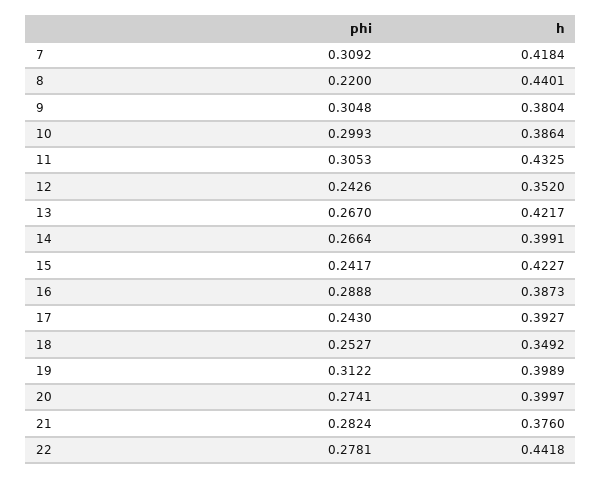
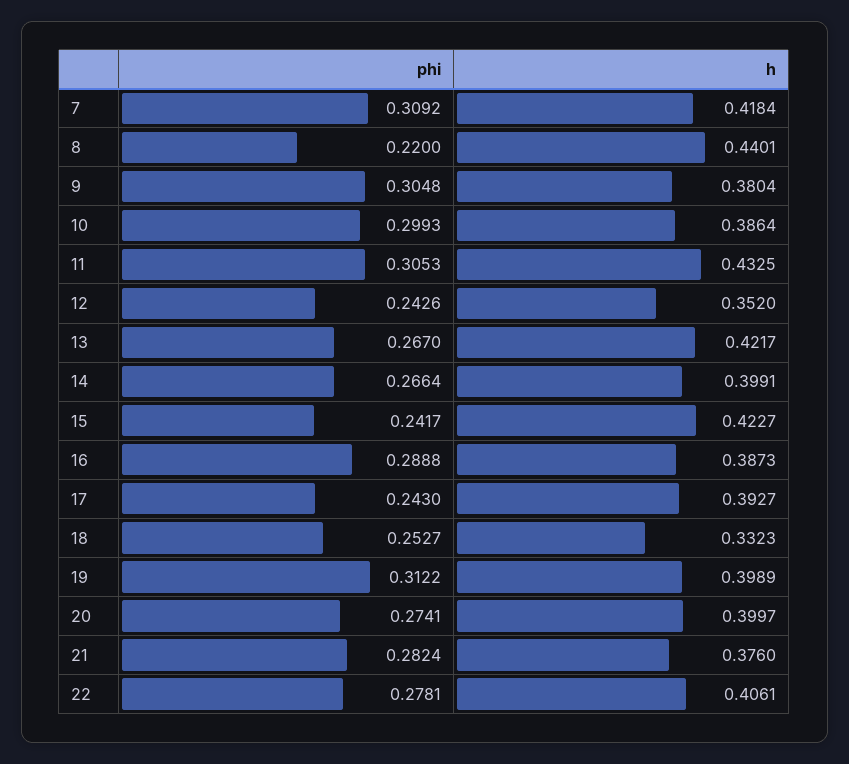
  {
    "phi": {
      "7": 0.3092,
      "8": 0.22,
      "9": 0.3048,
      "10": 0.2993,
      "11": 0.3053,
      "12": 0.2426,
      "13": 0.267,
      "14": 0.2664,
      "15": 0.2417,
      "16": 0.2888,
      "17": 0.243,
      "18": 0.2527,
      "19": 0.3122,
      "20": 0.2741,
      "21": 0.2824,
      "22": 0.2781
    },
    "h": {
      "7": 0.4184,
      "8": 0.4401,
      "9": 0.3804,
      "10": 0.3864,
      "11": 0.4325,
      "12": 0.352,
      "13": 0.4217,
      "14": 0.3991,
      "15": 0.4227,
      "16": 0.3873,
      "17": 0.3927,
-     "18": 0.3492,
+     "18": 0.3323,
      "19": 0.3989,
      "20": 0.3997,
      "21": 0.376,
-     "22": 0.4418
+     "22": 0.4061
    }
  }

